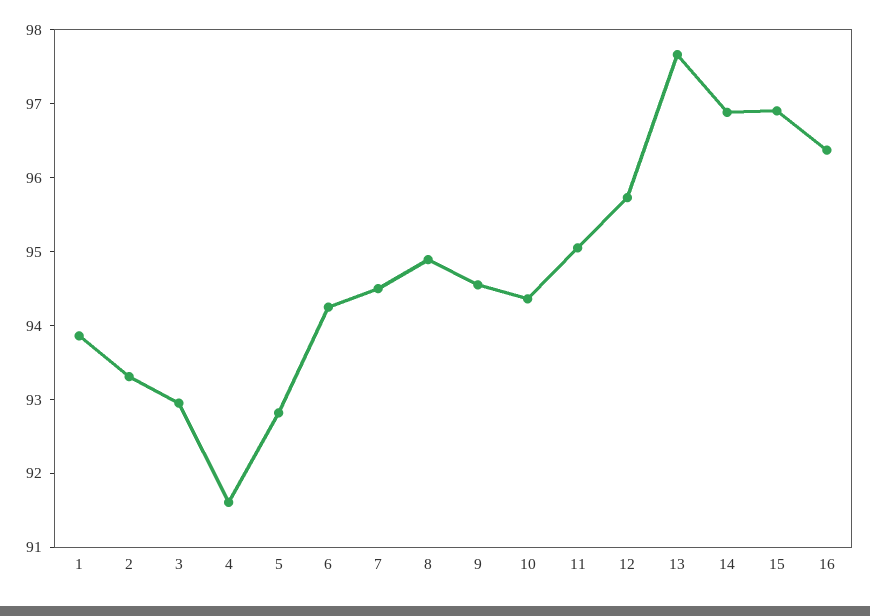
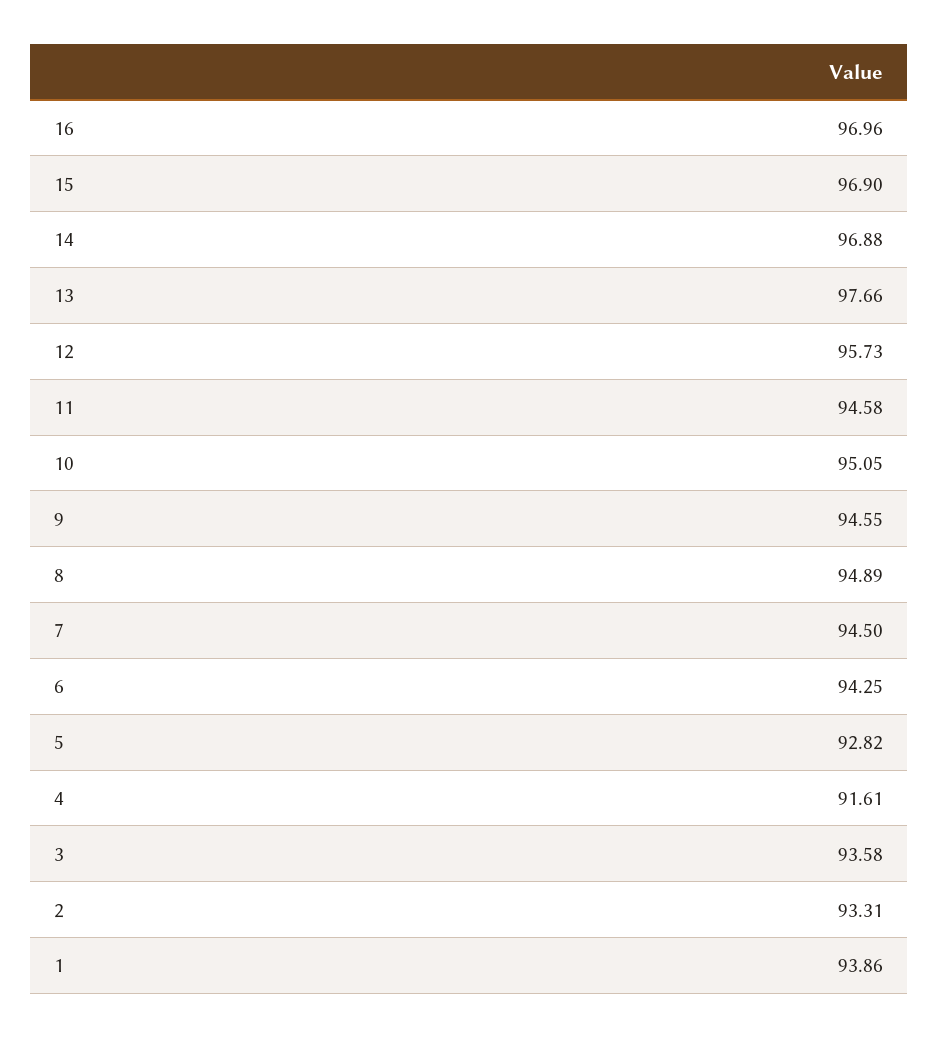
  {
    "1": 93.86,
    "2": 93.31,
-   "3": 93,
+   "3": 93.58,
    "4": 91.61,
    "5": 92.82,
    "6": 94.25,
    "7": 94.5,
    "8": 94.89,
    "9": 94.55,
-   "10": 94.4,
+   "10": 95.05,
-   "11": 95,
+   "11": 94.58,
    "12": 95.73,
    "13": 97.66,
    "14": 96.88,
    "15": 96.9,
-   "16": 96.4
+   "16": 96.96
  }

